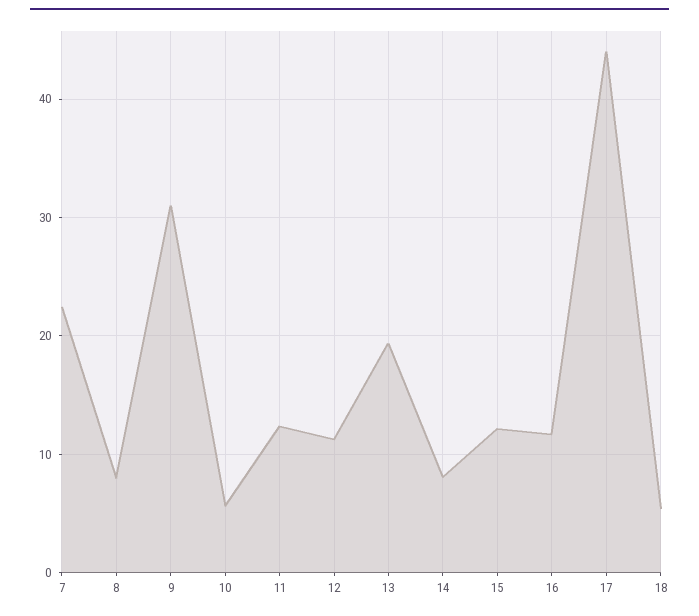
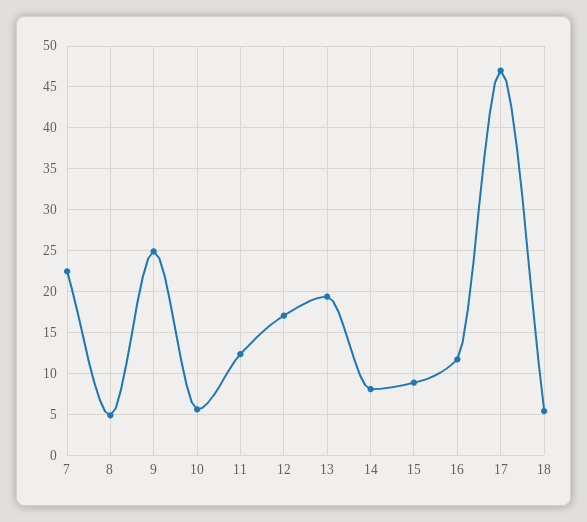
  {
    "7": 22,
-   "8": 8,
+   "8": 5,
-   "9": 31,
+   "9": 25,
    "10": 6,
    "11": 12,
-   "12": 11,
+   "12": 17,
    "13": 19,
    "14": 8,
-   "15": 12,
+   "15": 9,
    "16": 12,
-   "17": 44,
+   "17": 47,
    "18": 5
  }

